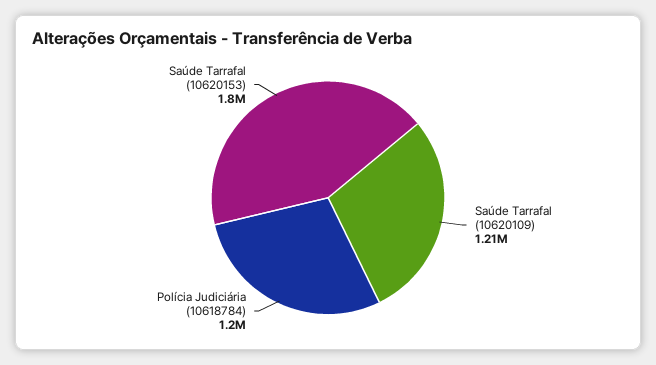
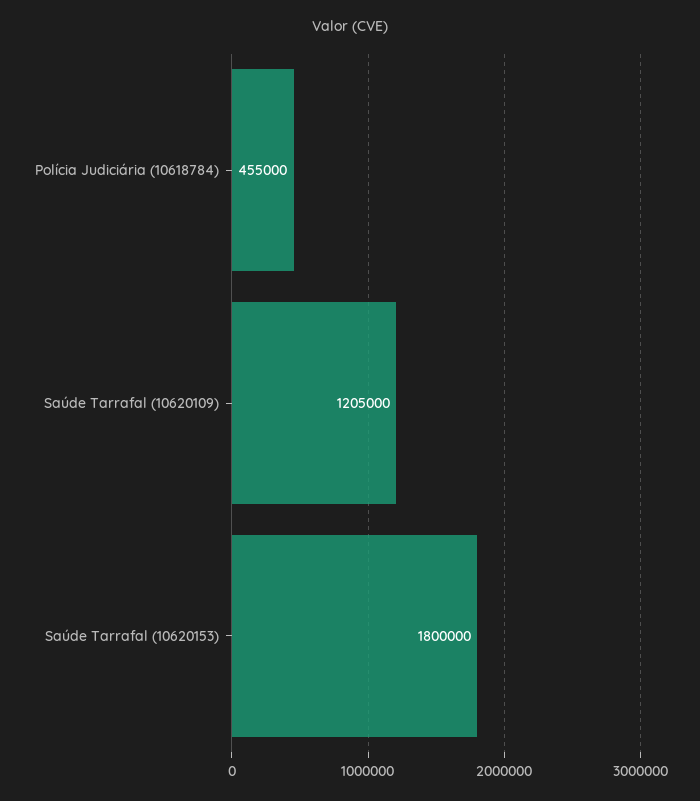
  {
    "Saúde Tarrafal (10620109)": 1205000,
-   "Polícia Judiciária (10618784)": 1200000,
+   "Polícia Judiciária (10618784)": 455000,
    "Saúde Tarrafal (10620153)": 1800000
  }

